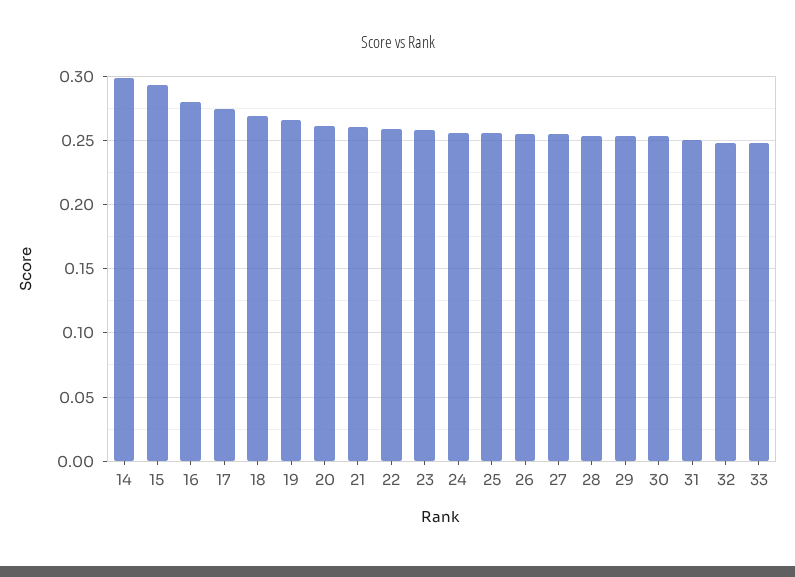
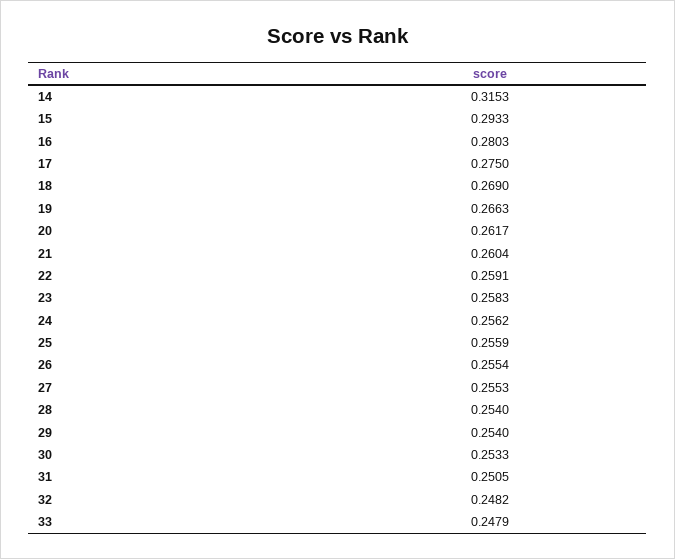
  {
-   "14": 0.3,
+   "14": 0.3153,
    "15": 0.2933,
    "16": 0.2803,
    "17": 0.275,
    "18": 0.269,
    "19": 0.2663,
    "20": 0.2617,
    "21": 0.2604,
    "22": 0.2591,
    "23": 0.2583,
    "24": 0.2562,
    "25": 0.2559,
    "26": 0.2554,
    "27": 0.2553,
    "28": 0.254,
    "29": 0.254,
    "30": 0.2533,
    "31": 0.2505,
    "32": 0.2482,
    "33": 0.2479
  }

